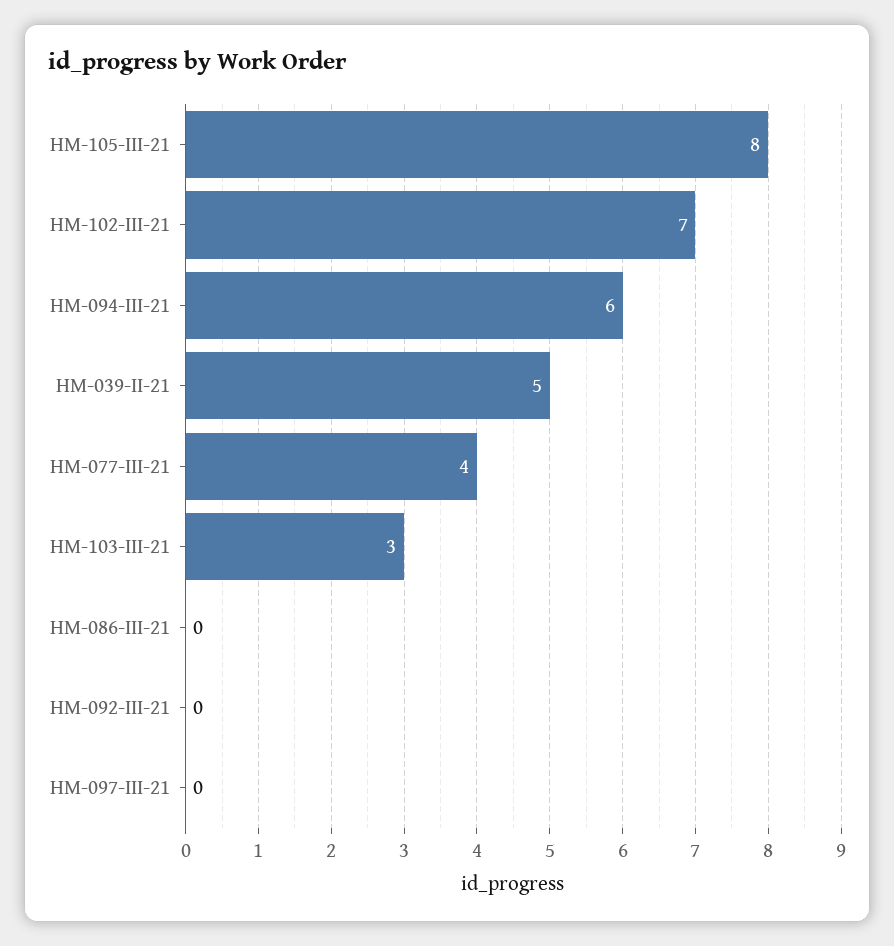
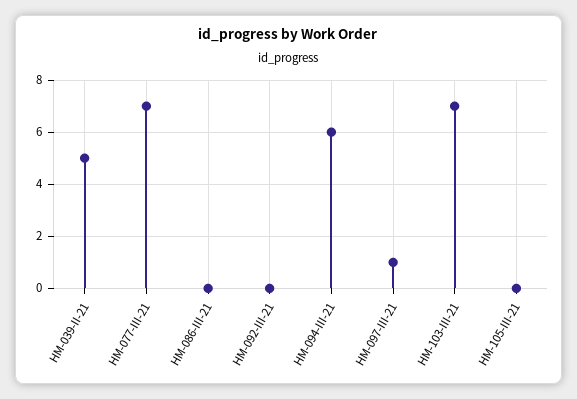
  {
-   "HM-105-III-21": 8,
+   "HM-105-III-21": 0,
-   "HM-102-III-21": 7,
    "HM-094-III-21": 6,
    "HM-039-II-21": 5,
-   "HM-077-III-21": 4,
+   "HM-077-III-21": 7,
-   "HM-103-III-21": 3,
+   "HM-103-III-21": 7,
    "HM-086-III-21": 0,
    "HM-092-III-21": 0,
-   "HM-097-III-21": 0
+   "HM-097-III-21": 1
  }

